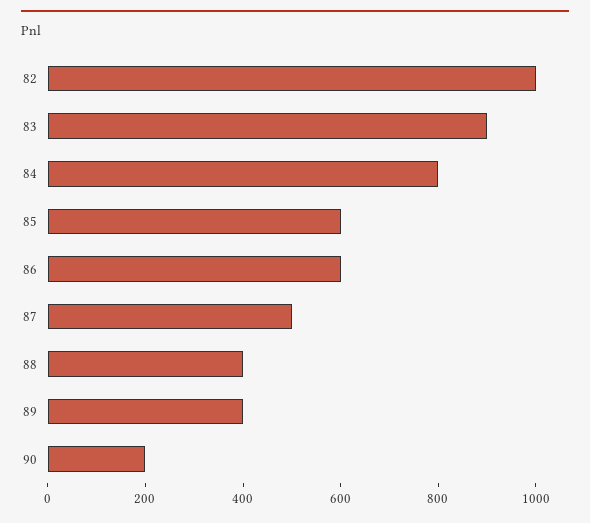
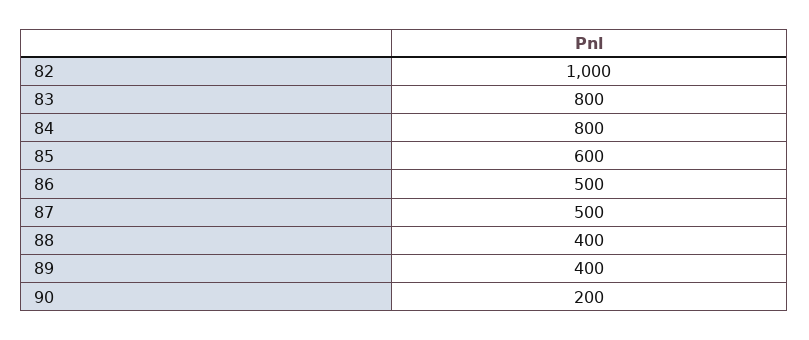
  {
    "82": 1000,
-   "83": 900,
+   "83": 800,
    "84": 800,
    "85": 600,
-   "86": 600,
+   "86": 500,
    "87": 500,
    "88": 400,
    "89": 400,
    "90": 200
  }

